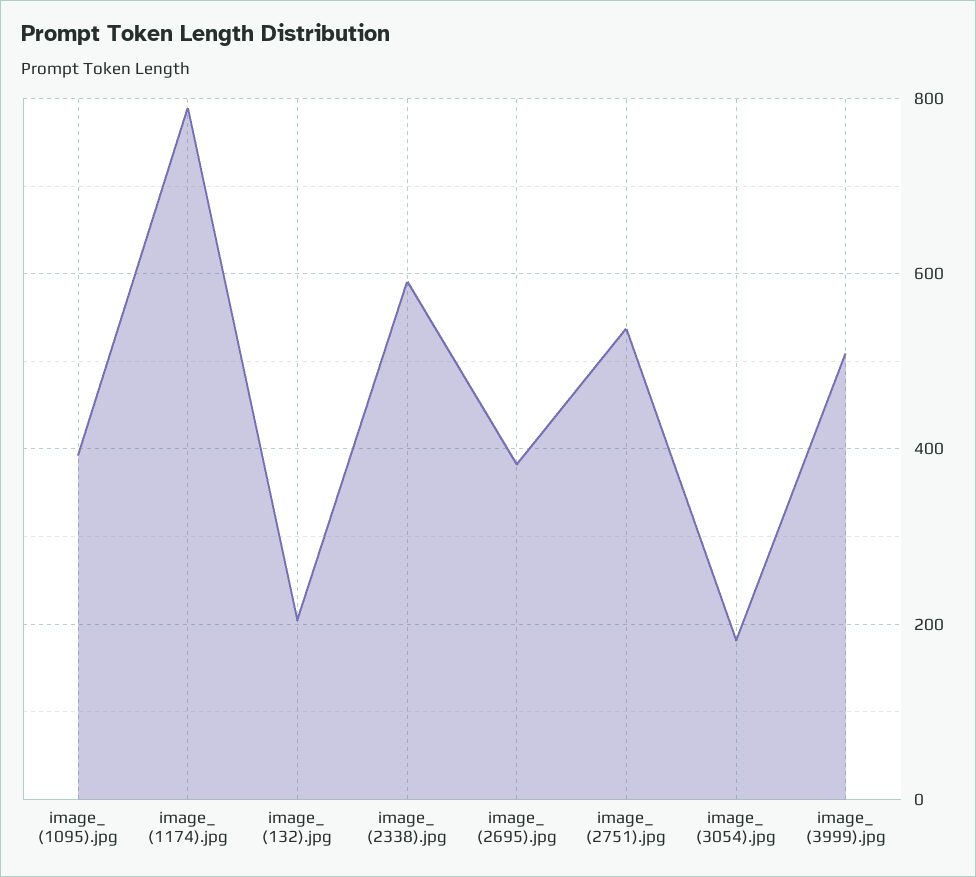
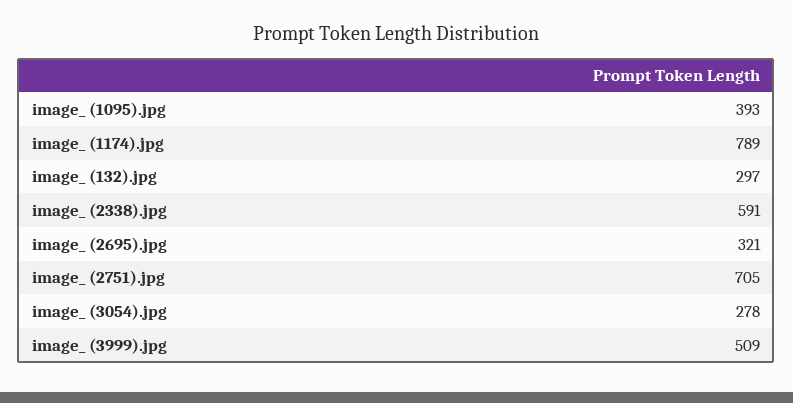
  {
    "image_ (1095).jpg": 393,
    "image_ (1174).jpg": 789,
-   "image_ (132).jpg": 200,
+   "image_ (132).jpg": 297,
    "image_ (2338).jpg": 591,
-   "image_ (2695).jpg": 380,
+   "image_ (2695).jpg": 321,
-   "image_ (2751).jpg": 540,
+   "image_ (2751).jpg": 705,
-   "image_ (3054).jpg": 180,
+   "image_ (3054).jpg": 278,
    "image_ (3999).jpg": 509
  }

